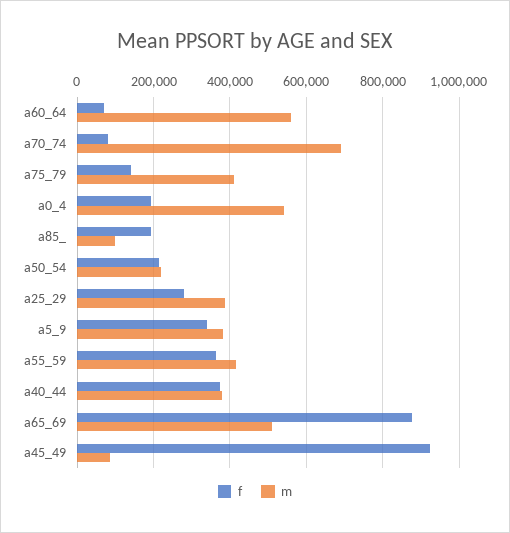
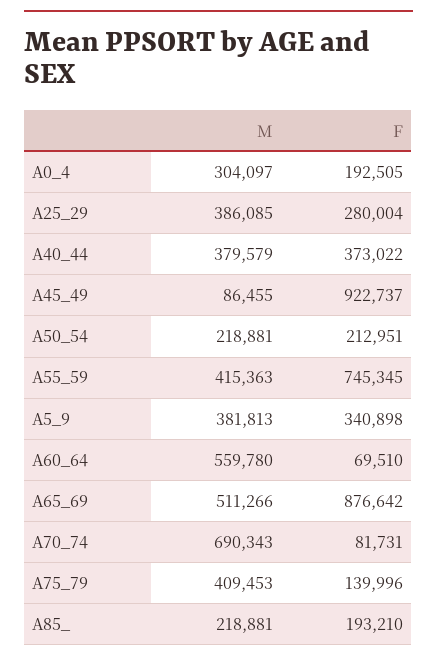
  {
    "f": {
      "a60_64": 69510,
      "a70_74": 81731,
      "a75_79": 139996,
      "a0_4": 192505,
      "a85_": 193210,
      "a50_54": 212951,
      "a25_29": 280004,
      "a5_9": 340898,
-     "a55_59": 360000,
+     "a55_59": 745345,
      "a40_44": 373022,
      "a65_69": 876642,
      "a45_49": 922737
    },
    "m": {
      "a60_64": 559780,
      "a70_74": 690343,
      "a75_79": 409453,
-     "a0_4": 540000,
+     "a0_4": 304097,
-     "a85_": 100000,
+     "a85_": 218881,
      "a50_54": 218881,
      "a25_29": 386085,
      "a5_9": 381813,
      "a55_59": 415363,
      "a40_44": 379579,
      "a65_69": 511266,
      "a45_49": 86455
    }
  }

